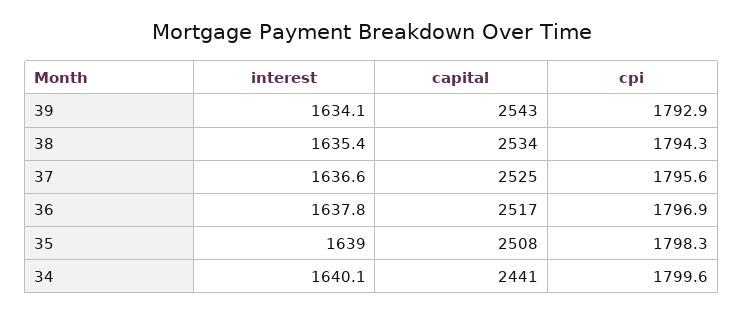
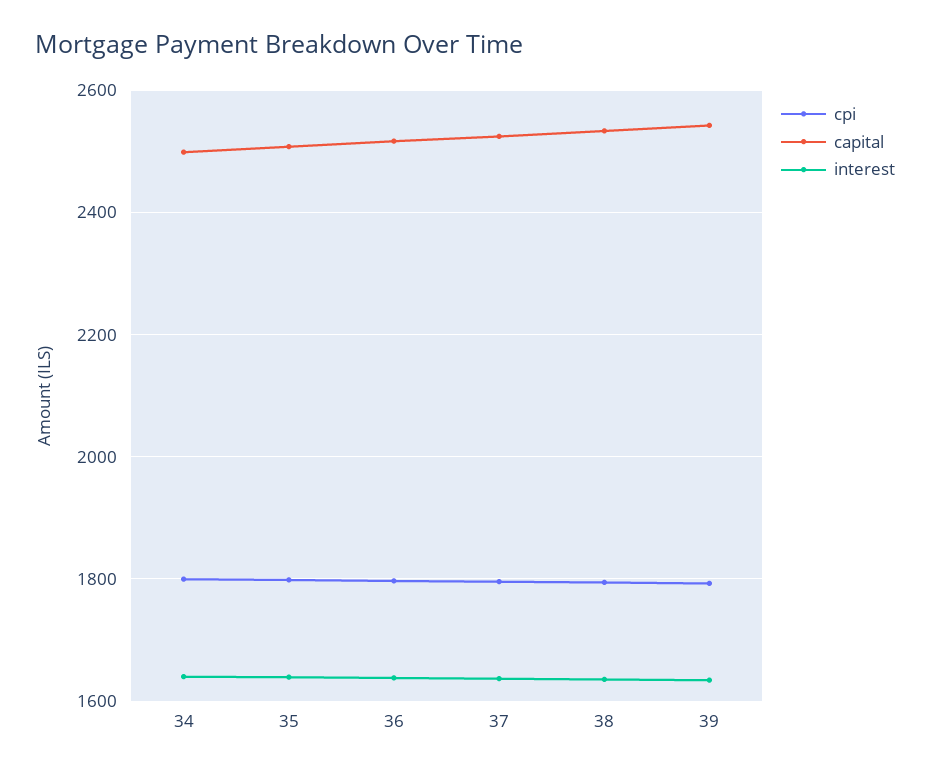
  {
    "interest": {
      "39": 1634.1,
      "38": 1635.4,
      "37": 1636.6,
      "36": 1637.8,
      "35": 1639,
      "34": 1640.1
    },
    "capital": {
      "39": 2543,
      "38": 2534,
      "37": 2525,
      "36": 2517,
      "35": 2508,
-     "34": 2441
+     "34": 2500
    },
    "cpi": {
      "39": 1792.9,
      "38": 1794.3,
      "37": 1795.6,
      "36": 1796.9,
      "35": 1798.3,
      "34": 1799.6
    }
  }

